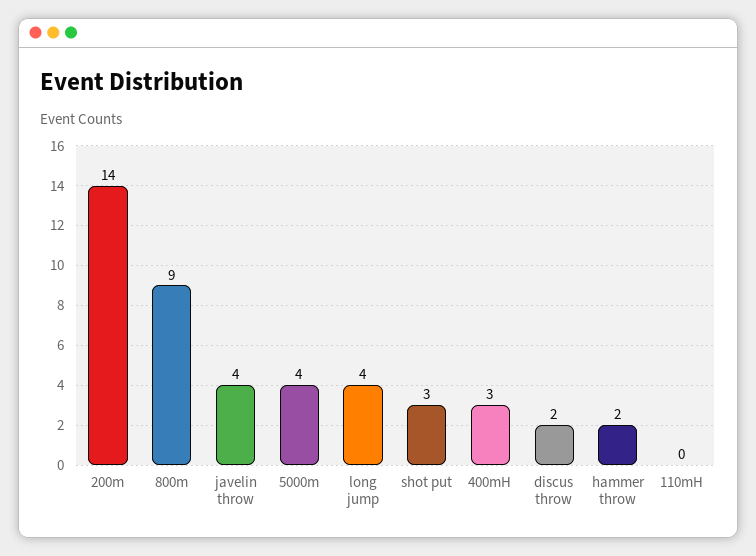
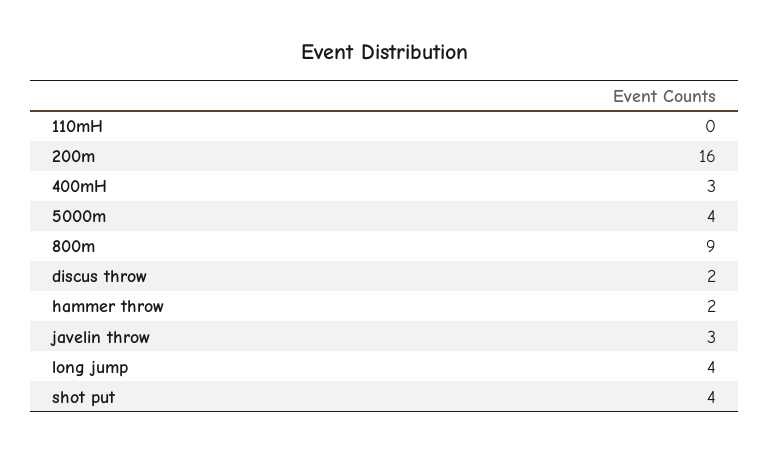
  {
-   "200m": 14,
+   "200m": 16,
    "800m": 9,
-   "javelin throw": 4,
+   "javelin throw": 3,
    "5000m": 4,
    "long jump": 4,
-   "shot put": 3,
+   "shot put": 4,
    "400mH": 3,
    "discus throw": 2,
    "hammer throw": 2,
    "110mH": 0
  }

